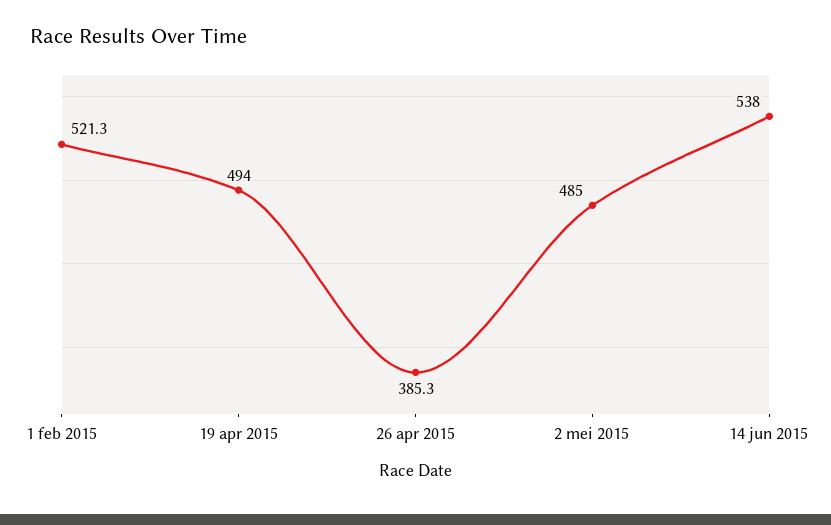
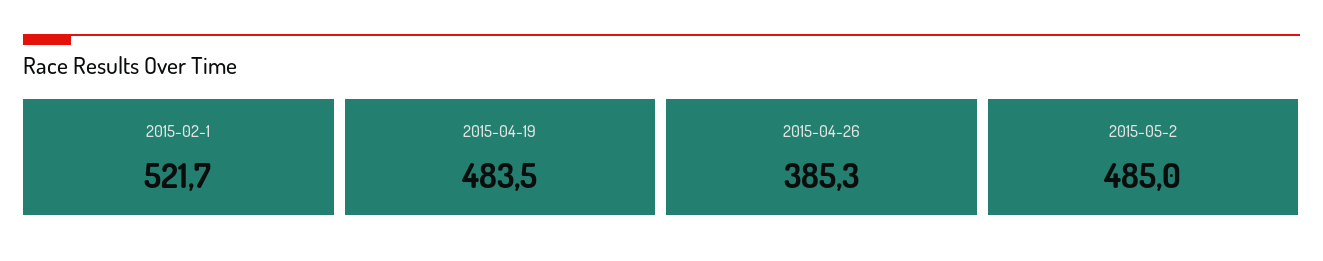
  {
-   "1 feb 2015": 521.3,
+   "1 feb 2015": 521.7,
-   "19 apr 2015": 494,
+   "19 apr 2015": 483.5,
    "26 apr 2015": 385.3,
-   "2 mei 2015": 485,
+   "2 mei 2015": 485
-   "14 jun 2015": 538
  }

